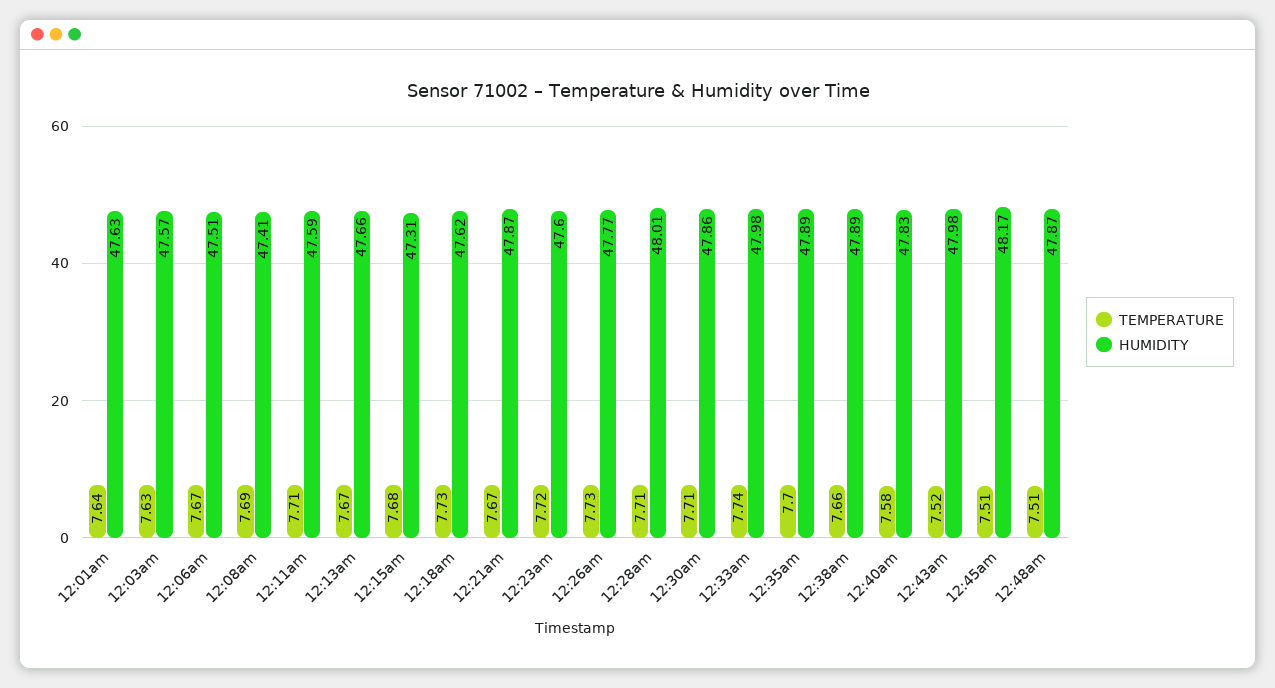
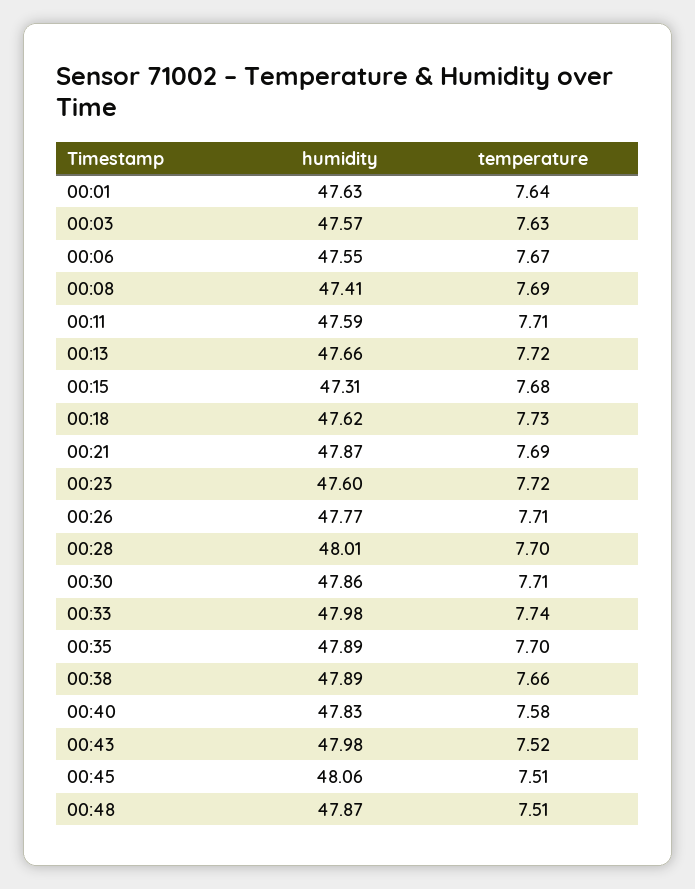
  {
    "TEMPERATURE": {
      "12:01am": 7.64,
      "12:03am": 7.63,
      "12:06am": 7.67,
      "12:08am": 7.69,
      "12:11am": 7.71,
-     "12:13am": 7.67,
+     "12:13am": 7.72,
      "12:15am": 7.68,
      "12:18am": 7.73,
-     "12:21am": 7.67,
+     "12:21am": 7.69,
      "12:23am": 7.72,
-     "12:26am": 7.73,
+     "12:26am": 7.71,
-     "12:28am": 7.71,
+     "12:28am": 7.7,
      "12:30am": 7.71,
      "12:33am": 7.74,
      "12:35am": 7.7,
      "12:38am": 7.66,
      "12:40am": 7.58,
      "12:43am": 7.52,
      "12:45am": 7.51,
      "12:48am": 7.51
    },
    "HUMIDITY": {
      "12:01am": 47.63,
      "12:03am": 47.57,
-     "12:06am": 47.51,
+     "12:06am": 47.55,
      "12:08am": 47.41,
      "12:11am": 47.59,
      "12:13am": 47.66,
      "12:15am": 47.31,
      "12:18am": 47.62,
      "12:21am": 47.87,
      "12:23am": 47.6,
      "12:26am": 47.77,
      "12:28am": 48.01,
      "12:30am": 47.86,
      "12:33am": 47.98,
      "12:35am": 47.89,
      "12:38am": 47.89,
      "12:40am": 47.83,
      "12:43am": 47.98,
-     "12:45am": 48.17,
+     "12:45am": 48.06,
      "12:48am": 47.87
    }
  }

